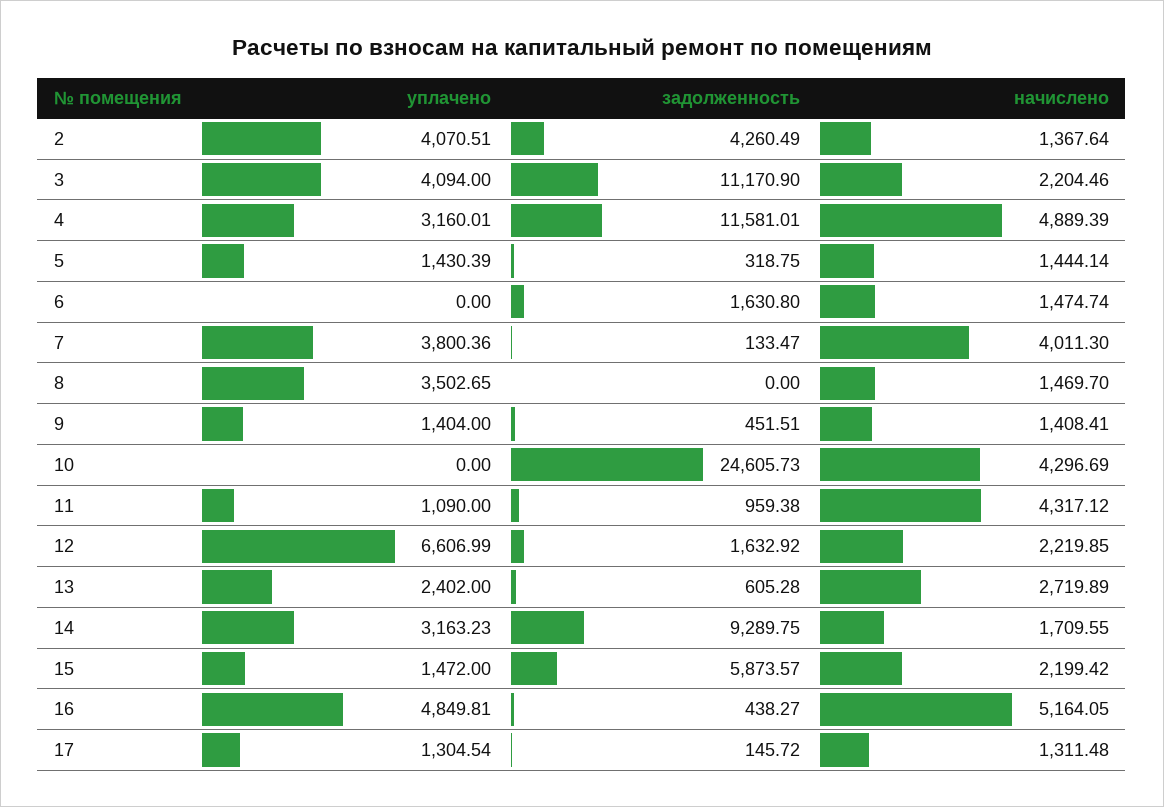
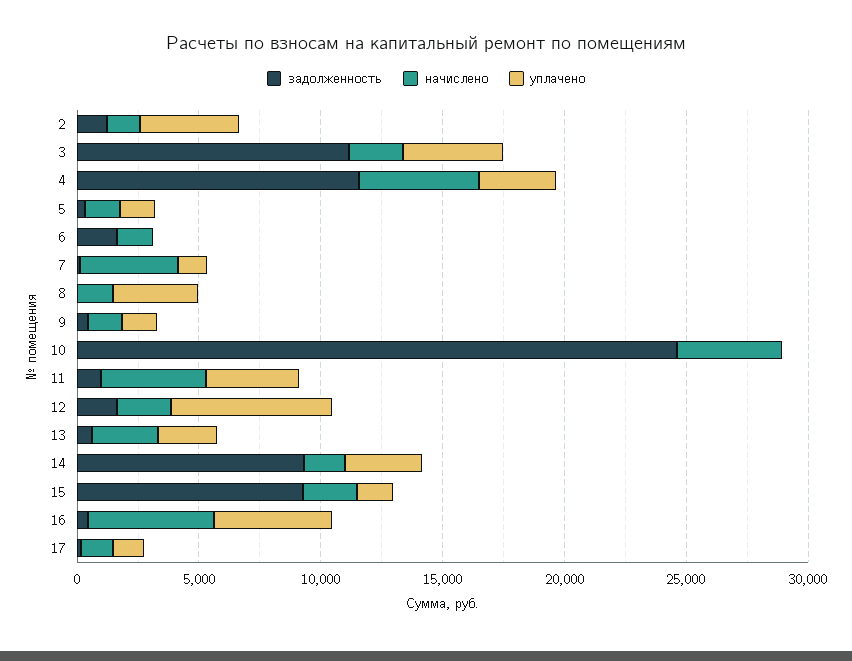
  {
    "уплачено": {
      "2": 4070.51,
      "3": 4094,
      "4": 3160.01,
      "5": 1430.39,
      "6": 0,
-     "7": 3800.36,
+     "7": 1000,
      "8": 3502.65,
      "9": 1404,
      "10": 0,
-     "11": 1090,
+     "11": 4000,
      "12": 6606.99,
      "13": 2402,
      "14": 3163.23,
      "15": 1472,
      "16": 4849.81,
      "17": 1304.54
    },
    "задолженность": {
-     "2": 4260.49,
+     "2": 1000,
      "3": 11170.9,
      "4": 11581.01,
      "5": 318.75,
      "6": 1630.8,
      "7": 133.47,
      "8": 0,
      "9": 451.51,
      "10": 24605.73,
      "11": 959.38,
      "12": 1632.92,
      "13": 605.28,
      "14": 9289.75,
-     "15": 5873.57,
+     "15": 9000,
      "16": 438.27,
      "17": 145.72
    },
    "начислено": {
      "2": 1367.64,
      "3": 2204.46,
      "4": 4889.39,
      "5": 1444.14,
      "6": 1474.74,
      "7": 4011.3,
      "8": 1469.7,
      "9": 1408.41,
      "10": 4296.69,
      "11": 4317.12,
      "12": 2219.85,
      "13": 2719.89,
      "14": 1709.55,
      "15": 2199.42,
      "16": 5164.05,
      "17": 1311.48
    }
  }

